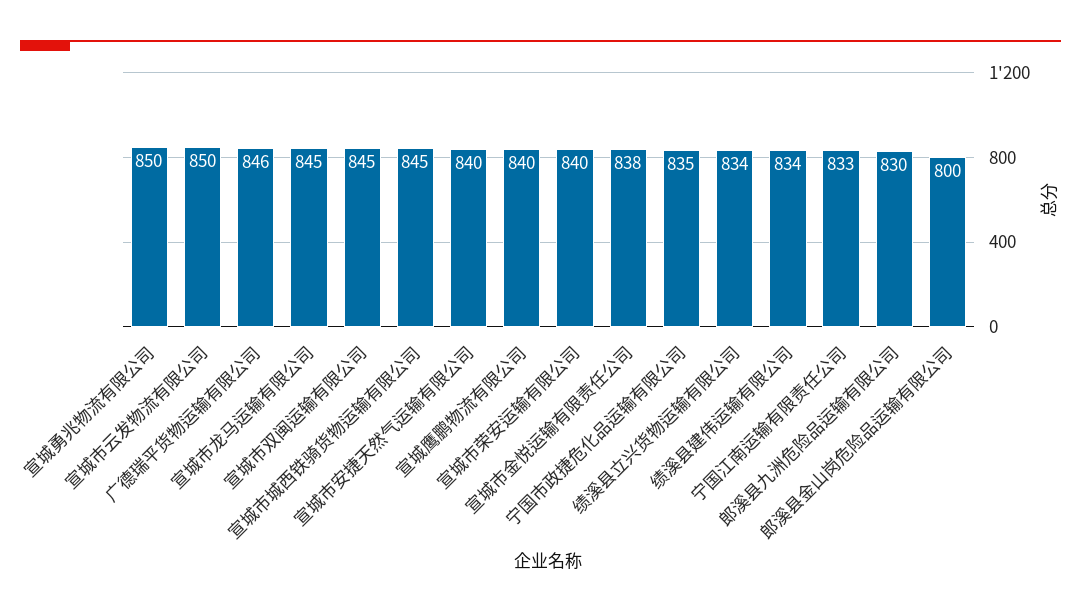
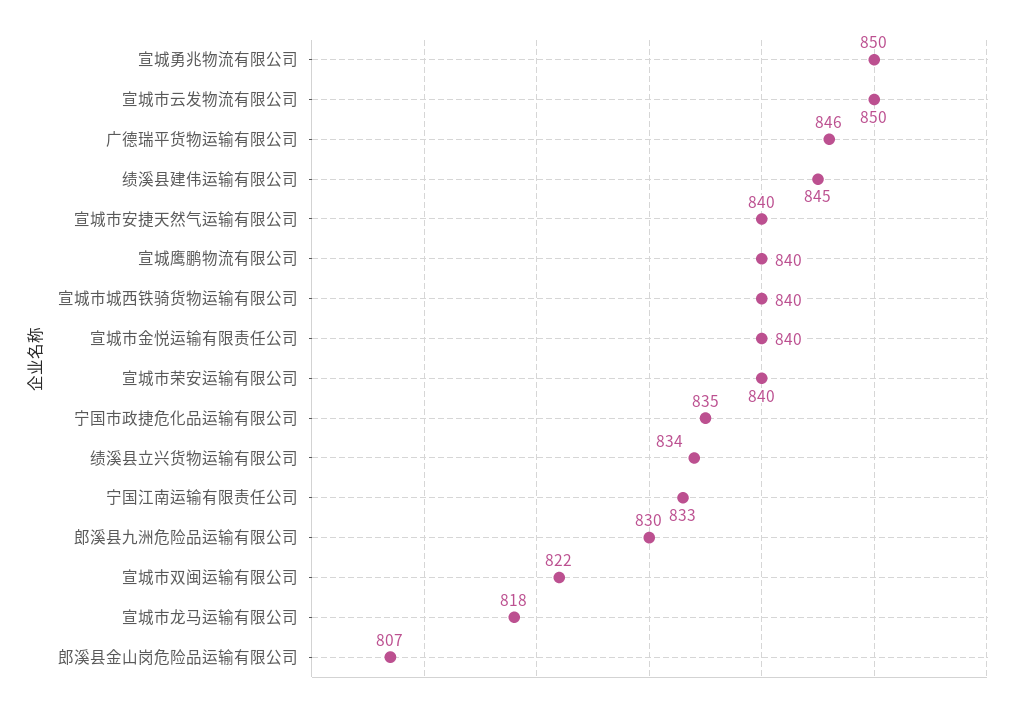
  {
    "宣城勇兆物流有限公司": 850,
    "宣城市云发物流有限公司": 850,
    "广德瑞平货物运输有限公司": 846,
-   "宣城市龙马运输有限公司": 845,
+   "宣城市龙马运输有限公司": 818,
-   "宣城市双闽运输有限公司": 845,
+   "宣城市双闽运输有限公司": 822,
-   "宣城市城西铁骑货物运输有限公司": 845,
+   "宣城市城西铁骑货物运输有限公司": 840,
    "宣城市安捷天然气运输有限公司": 840,
    "宣城鹰鹏物流有限公司": 840,
    "宣城市荣安运输有限公司": 840,
-   "宣城市金悦运输有限责任公司": 838,
+   "宣城市金悦运输有限责任公司": 840,
    "宁国市政捷危化品运输有限公司": 835,
    "绩溪县立兴货物运输有限公司": 834,
-   "绩溪县建伟运输有限公司": 834,
+   "绩溪县建伟运输有限公司": 845,
    "宁国江南运输有限责任公司": 833,
    "郎溪县九洲危险品运输有限公司": 830,
-   "郎溪县金山岗危险品运输有限公司": 800
+   "郎溪县金山岗危险品运输有限公司": 807
  }

